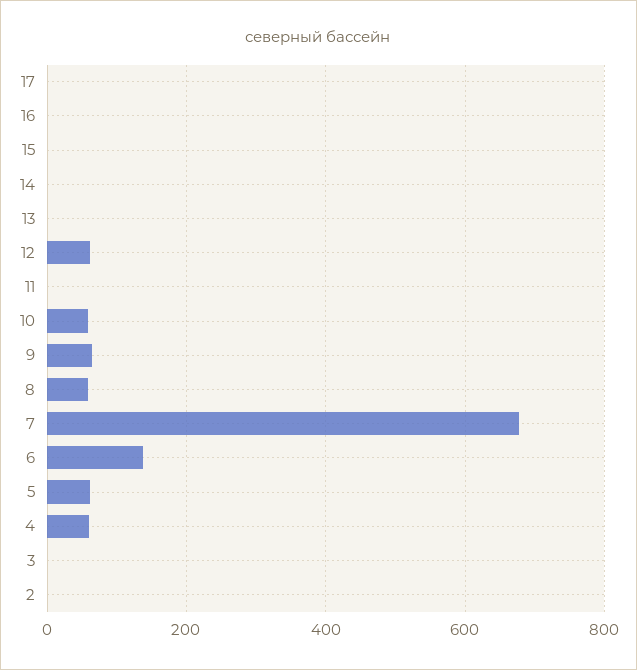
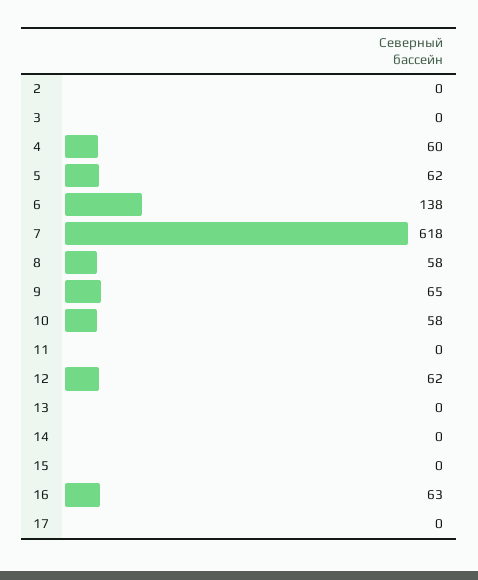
  {
    "17": 0,
-   "16": 0,
+   "16": 63,
    "15": 0,
    "14": 0,
    "13": 0,
    "12": 62,
    "11": 0,
    "10": 58,
    "9": 65,
    "8": 58,
-   "7": 680,
+   "7": 618,
    "6": 138,
    "5": 62,
    "4": 60,
    "3": 0,
    "2": 0
  }

